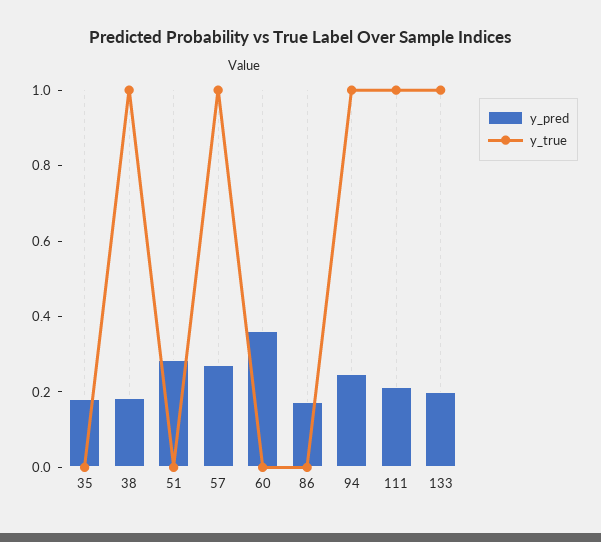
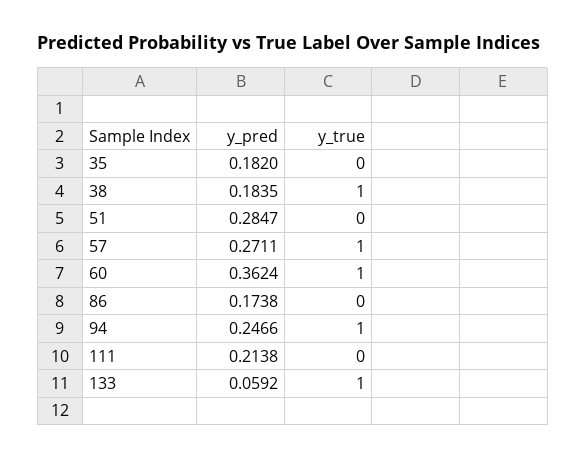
  {
    "y_pred": {
      "35": 0.182,
      "38": 0.1835,
      "51": 0.2847,
      "57": 0.2711,
      "60": 0.3624,
      "86": 0.1738,
      "94": 0.2466,
      "111": 0.2138,
-     "133": 0.2
+     "133": 0.0592
    },
    "y_true": {
      "35": 0,
      "38": 1,
      "51": 0,
      "57": 1,
-     "60": 0,
+     "60": 1,
      "86": 0,
      "94": 1,
-     "111": 1,
+     "111": 0,
      "133": 1
    }
  }

